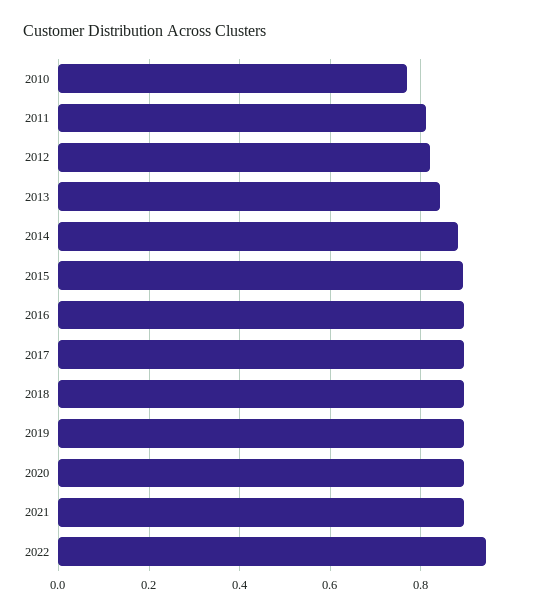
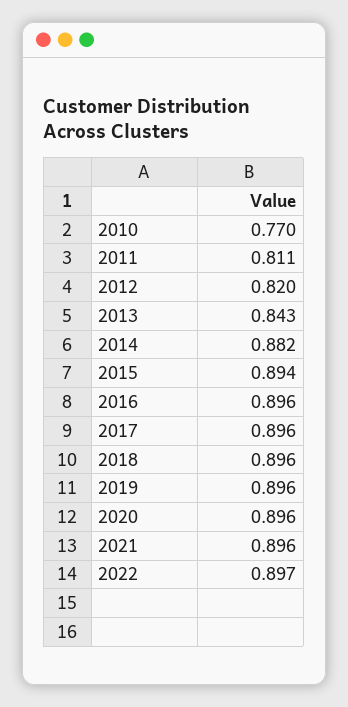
  {
    "2010": 0.77,
    "2011": 0.811,
    "2012": 0.82,
    "2013": 0.843,
    "2014": 0.882,
    "2015": 0.894,
    "2016": 0.896,
    "2017": 0.896,
    "2018": 0.896,
    "2019": 0.896,
    "2020": 0.896,
    "2021": 0.896,
-   "2022": 0.94
+   "2022": 0.897
  }

